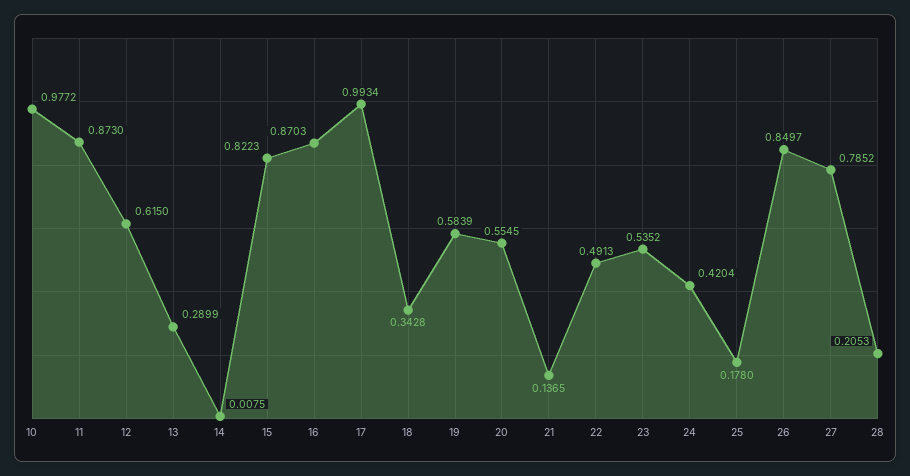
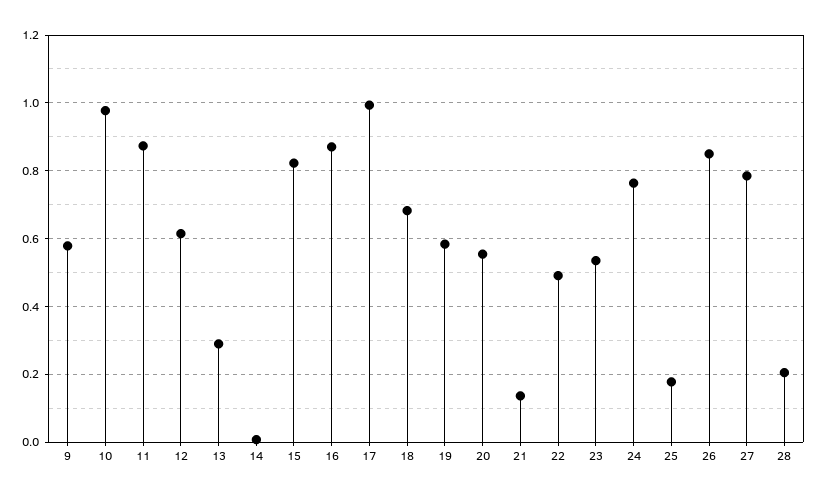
  {
    "10": 0.9772,
    "11": 0.873,
    "12": 0.615,
    "13": 0.2899,
    "14": 0.0075,
    "15": 0.8223,
    "16": 0.8703,
    "17": 0.9934,
-   "18": 0.3428,
+   "18": 0.68,
    "19": 0.5839,
    "20": 0.5545,
    "21": 0.1365,
    "22": 0.4913,
    "23": 0.5352,
-   "24": 0.4204,
+   "24": 0.76,
    "25": 0.178,
    "26": 0.8497,
    "27": 0.7852,
-   "28": 0.2053
+   "28": 0.2053,
+   "9": 0.58
  }

